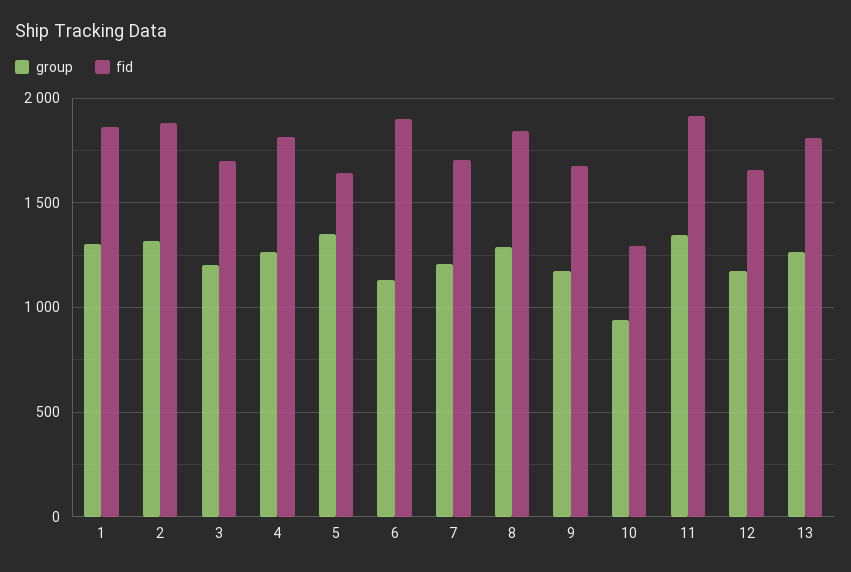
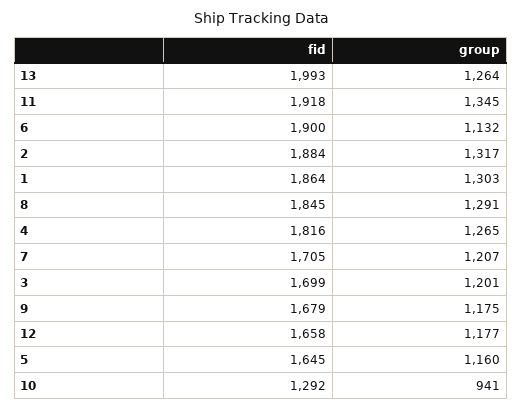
  {
    "group": {
      "1": 1303,
      "2": 1317,
      "3": 1201,
      "4": 1265,
-     "5": 1350,
+     "5": 1160,
      "6": 1132,
      "7": 1207,
      "8": 1291,
      "9": 1175,
      "10": 941,
      "11": 1345,
      "12": 1177,
      "13": 1264
    },
    "fid": {
      "1": 1864,
      "2": 1884,
      "3": 1699,
      "4": 1816,
      "5": 1645,
      "6": 1900,
      "7": 1705,
      "8": 1845,
      "9": 1679,
      "10": 1292,
      "11": 1918,
      "12": 1658,
-     "13": 1800
+     "13": 1993
    }
  }

